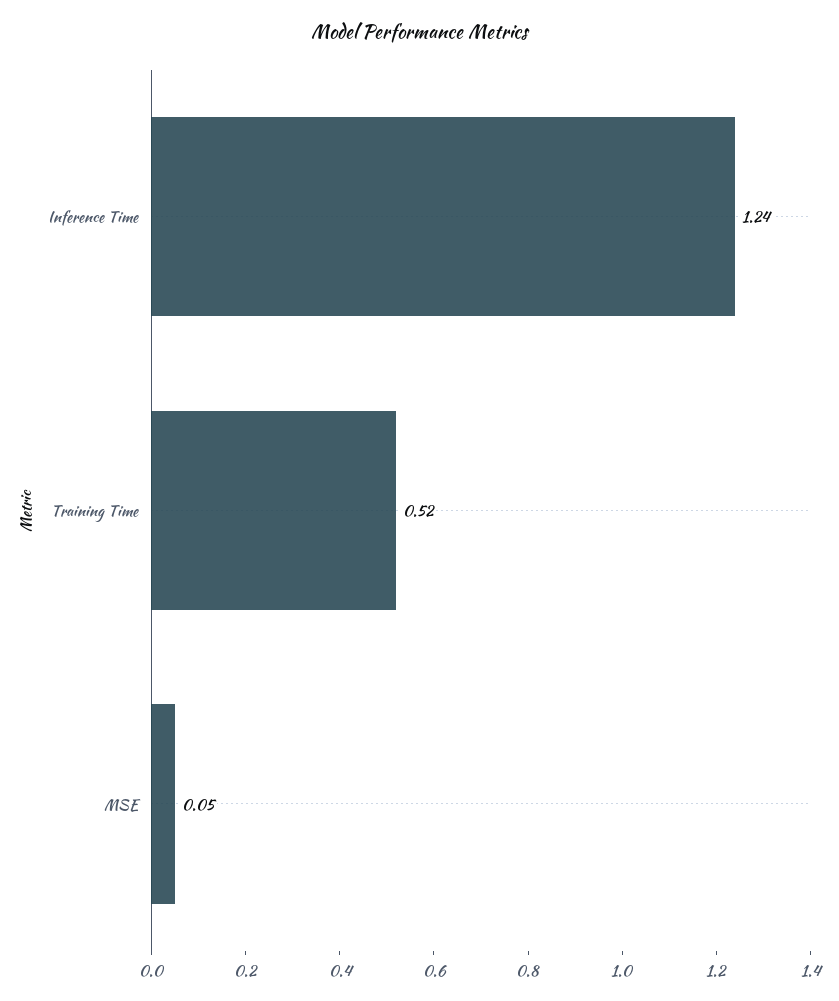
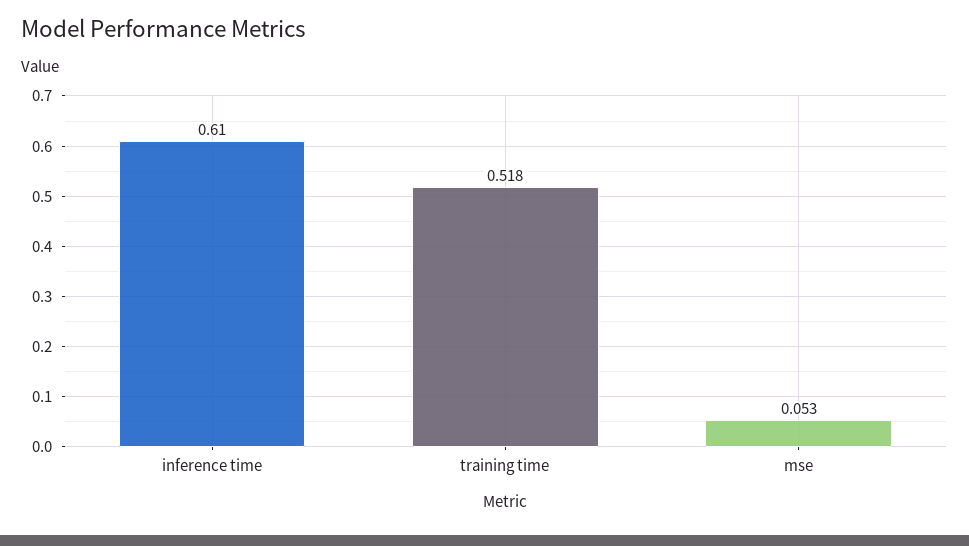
  {
-   "Inference Time": 1.24,
+   "Inference Time": 0.61,
    "Training Time": 0.518,
    "MSE": 0.053
  }

